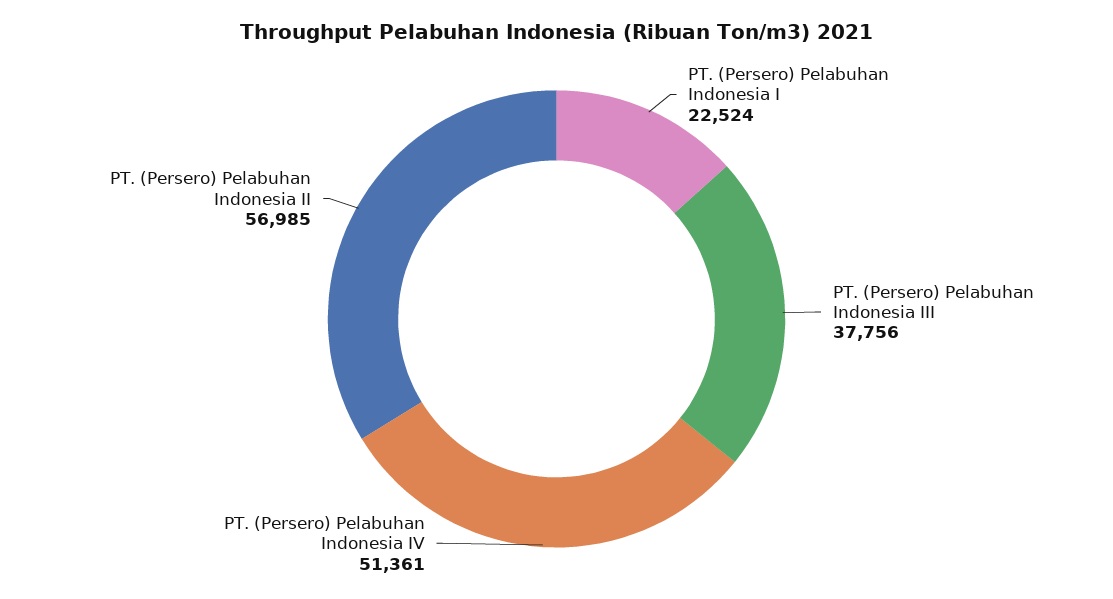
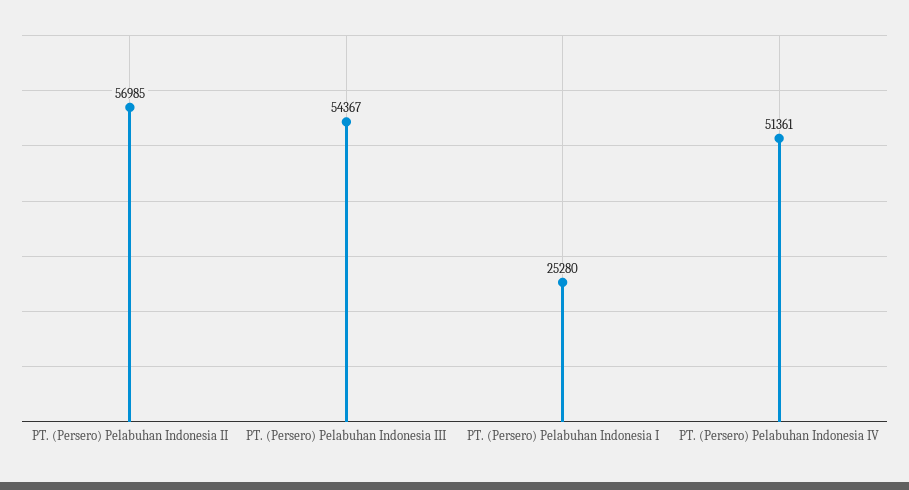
  {
-   "PT. (Persero) Pelabuhan Indonesia I": 22524,
+   "PT. (Persero) Pelabuhan Indonesia I": 25280,
-   "PT. (Persero) Pelabuhan Indonesia III": 37756,
+   "PT. (Persero) Pelabuhan Indonesia III": 54367,
    "PT. (Persero) Pelabuhan Indonesia IV": 51361,
    "PT. (Persero) Pelabuhan Indonesia II": 56985
  }

